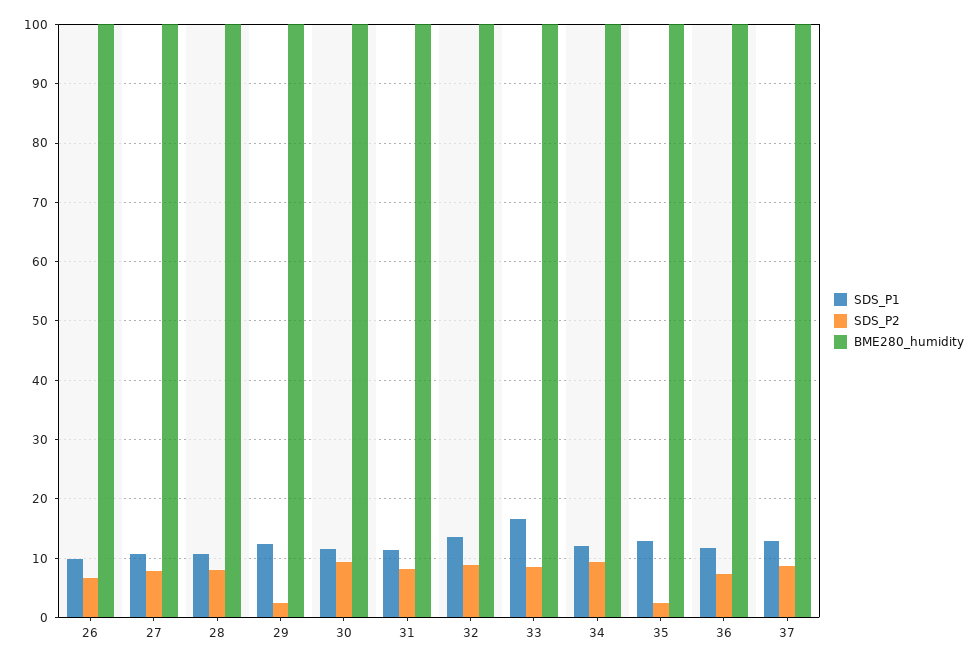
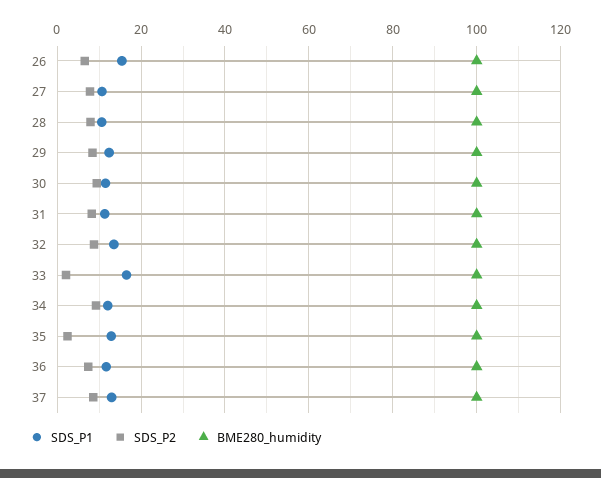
  {
    "SDS_P1": {
-     "26": 10,
+     "26": 16,
      "27": 10,
      "28": 10,
      "29": 12,
      "30": 12,
      "31": 12,
      "32": 14,
      "33": 16,
      "34": 12,
      "35": 12,
      "36": 12,
      "37": 12
    },
    "SDS_P2": {
      "26": 6,
      "27": 8,
      "28": 8,
-     "29": 2,
+     "29": 8,
      "30": 10,
      "31": 8,
      "32": 8,
-     "33": 8,
+     "33": 2,
      "34": 10,
      "35": 2,
      "36": 8,
      "37": 8
    },
    "BME280_humidity": {
      "26": 100,
      "27": 100,
      "28": 100,
      "29": 100,
      "30": 100,
      "31": 100,
      "32": 100,
      "33": 100,
      "34": 100,
      "35": 100,
      "36": 100,
      "37": 100
    }
  }

